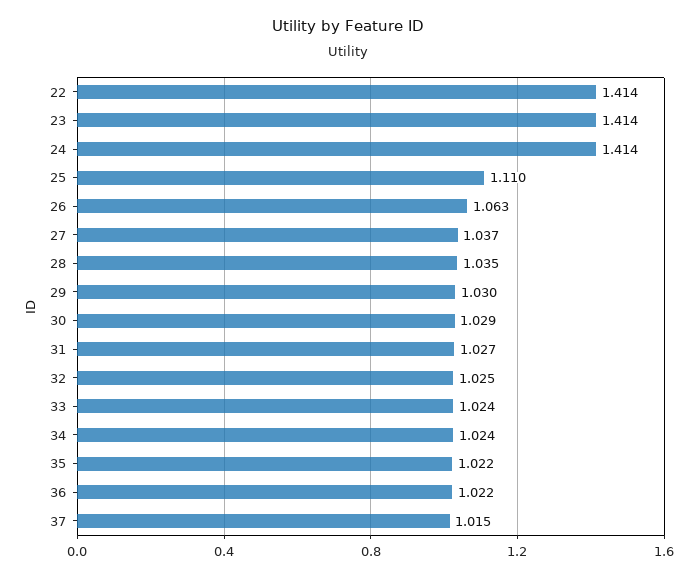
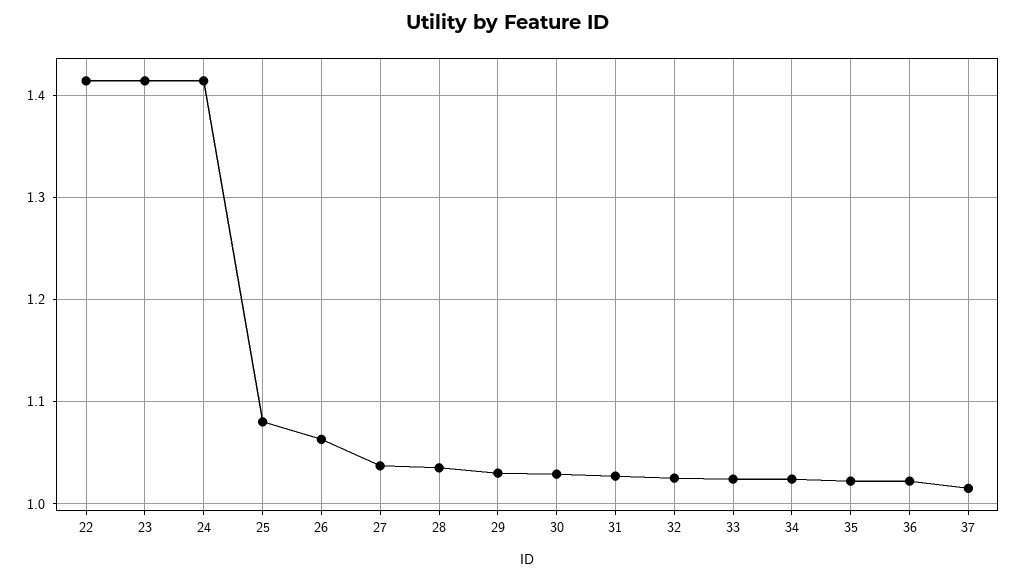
  {
    "22": 1.414,
    "23": 1.414,
    "24": 1.414,
-   "25": 1.11,
+   "25": 1.08,
    "26": 1.063,
    "27": 1.037,
    "28": 1.035,
    "29": 1.03,
    "30": 1.029,
    "31": 1.027,
    "32": 1.025,
    "33": 1.024,
    "34": 1.024,
    "35": 1.022,
    "36": 1.022,
    "37": 1.015
  }

